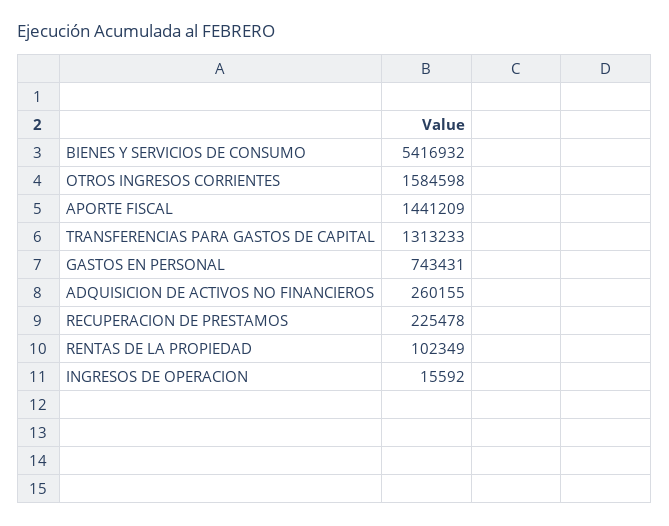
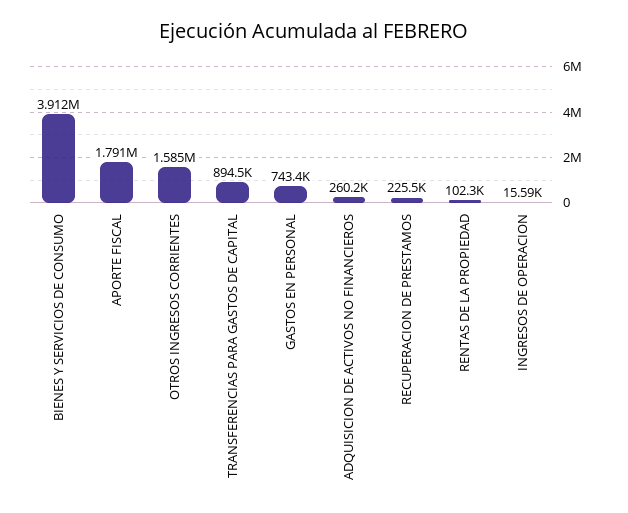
  {
-   "BIENES Y SERVICIOS DE CONSUMO": 5416932,
+   "BIENES Y SERVICIOS DE CONSUMO": 3912000,
    "OTROS INGRESOS CORRIENTES": 1584598,
-   "APORTE FISCAL": 1441209,
+   "APORTE FISCAL": 1791000,
-   "TRANSFERENCIAS PARA GASTOS DE CAPITAL": 1313233,
+   "TRANSFERENCIAS PARA GASTOS DE CAPITAL": 894500,
    "GASTOS EN PERSONAL": 743431,
    "ADQUISICION DE ACTIVOS NO FINANCIEROS": 260155,
    "RECUPERACION DE PRESTAMOS": 225478,
    "RENTAS DE LA PROPIEDAD": 102349,
    "INGRESOS DE OPERACION": 15592
  }

